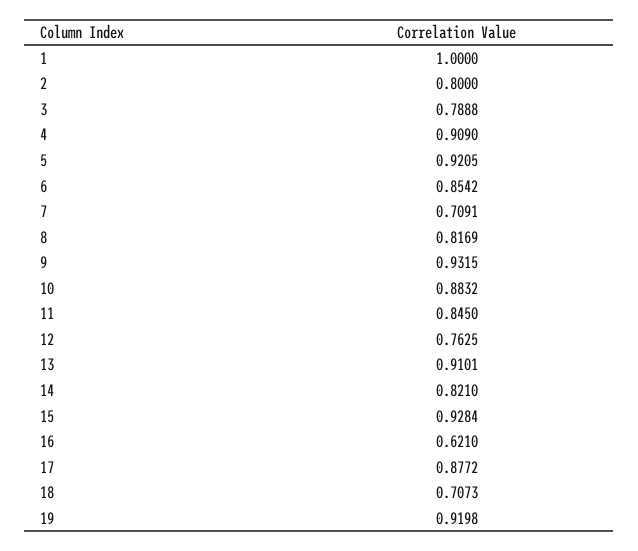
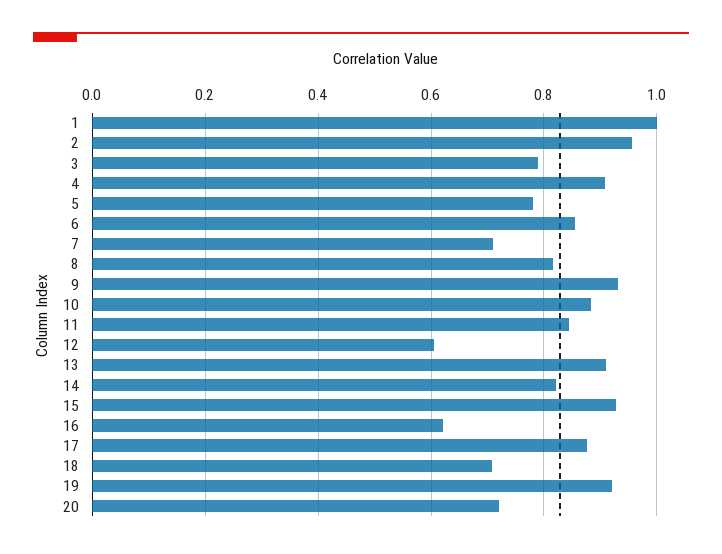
  {
    "1": 1,
-   "2": 0.8,
+   "2": 0.96,
    "3": 0.7888,
    "4": 0.909,
-   "5": 0.9205,
+   "5": 0.78,
    "6": 0.8542,
    "7": 0.7091,
    "8": 0.8169,
    "9": 0.9315,
    "10": 0.8832,
    "11": 0.845,
-   "12": 0.7625,
+   "12": 0.6,
    "13": 0.9101,
    "14": 0.821,
    "15": 0.9284,
    "16": 0.621,
    "17": 0.8772,
    "18": 0.7073,
-   "19": 0.9198
+   "19": 0.9198,
+   "20": 0.72
  }

